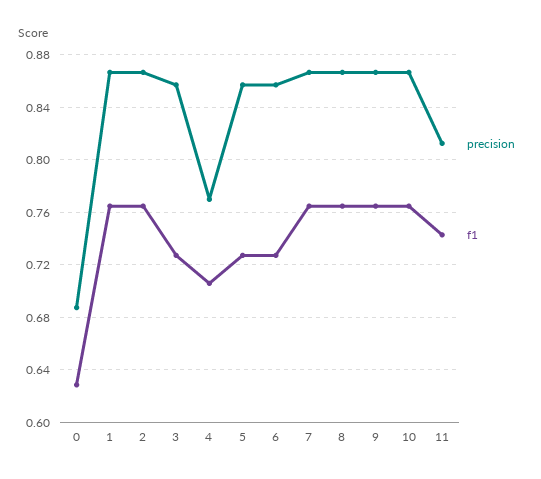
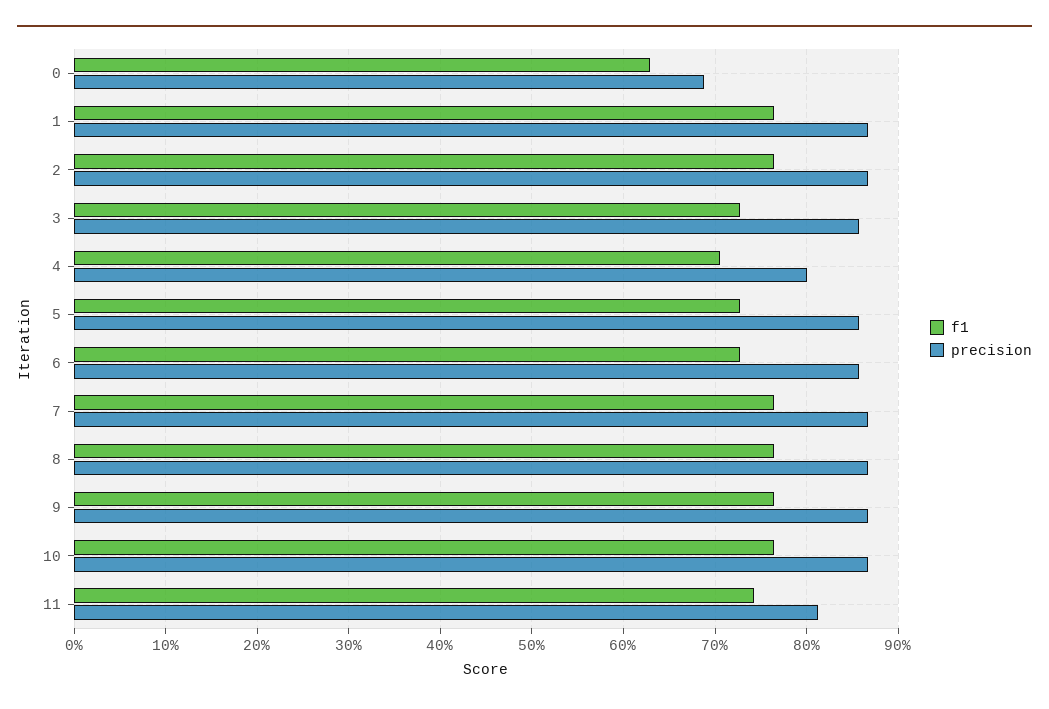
  {
    "precision": {
      "0": 0.69,
      "1": 0.865,
      "2": 0.865,
      "3": 0.855,
-     "4": 0.77,
+     "4": 0.8,
      "5": 0.855,
      "6": 0.855,
      "7": 0.865,
      "8": 0.865,
      "9": 0.865,
      "10": 0.865,
      "11": 0.815
    },
    "f1": {
      "0": 0.63,
      "1": 0.765,
      "2": 0.765,
      "3": 0.725,
      "4": 0.705,
      "5": 0.725,
      "6": 0.725,
      "7": 0.765,
      "8": 0.765,
      "9": 0.765,
      "10": 0.765,
      "11": 0.745
    }
  }

